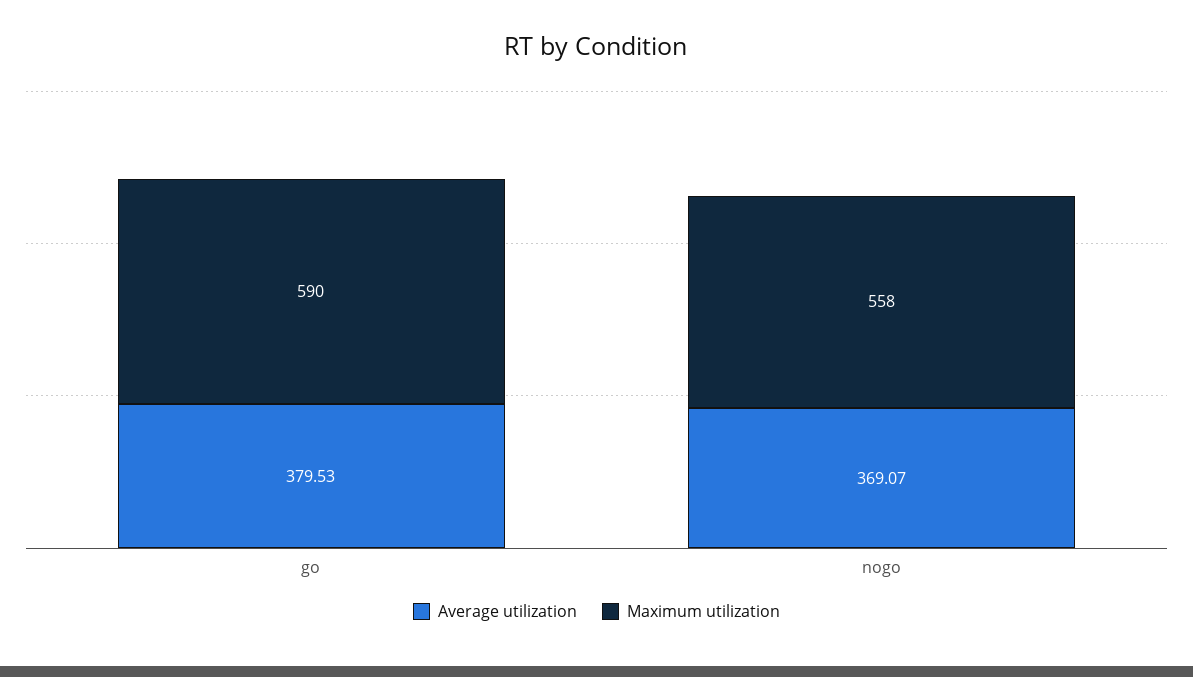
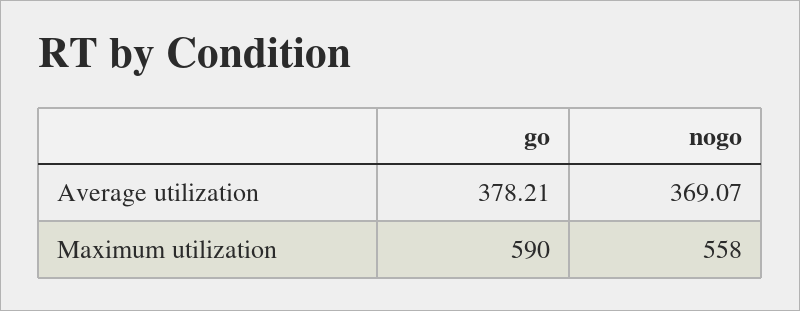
  {
    "Average utilization": {
-     "go": 379.53,
+     "go": 378.21,
      "nogo": 369.07
    },
    "Maximum utilization": {
      "go": 590,
      "nogo": 558
    }
  }

